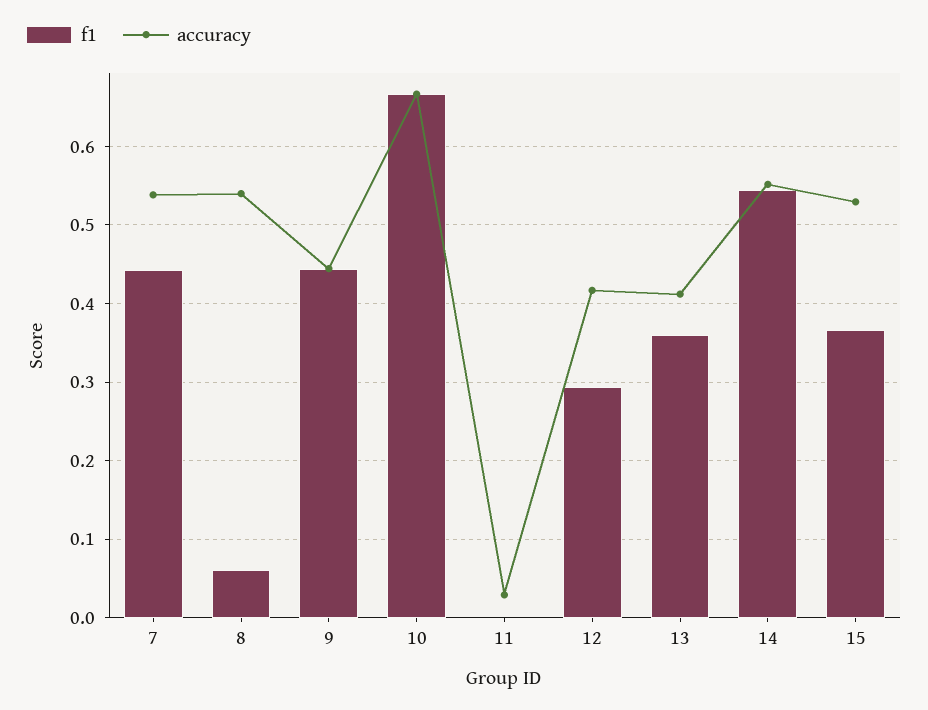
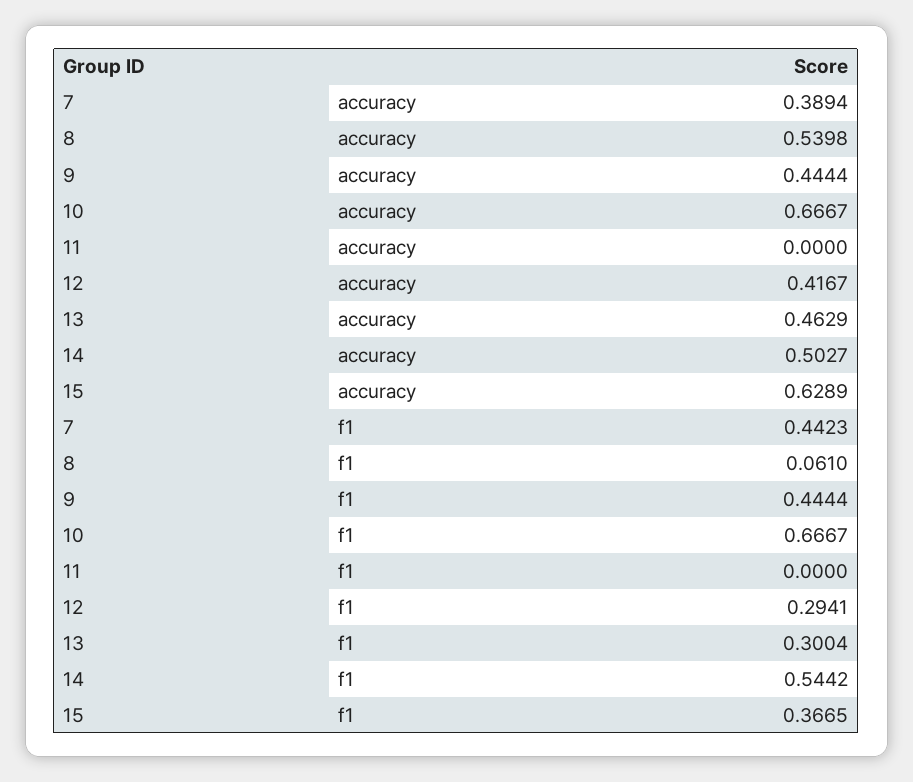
  {
    "f1": {
      "7": 0.4423,
      "8": 0.061,
      "9": 0.4444,
      "10": 0.6667,
      "11": 0,
      "12": 0.2941,
-     "13": 0.36,
+     "13": 0.3004,
      "14": 0.5442,
      "15": 0.3665
    },
    "accuracy": {
-     "7": 0.54,
+     "7": 0.3894,
      "8": 0.5398,
      "9": 0.4444,
      "10": 0.6667,
-     "11": 0.03,
+     "11": 0,
      "12": 0.4167,
-     "13": 0.41,
+     "13": 0.4629,
-     "14": 0.55,
+     "14": 0.5027,
-     "15": 0.53
+     "15": 0.6289
    }
  }

